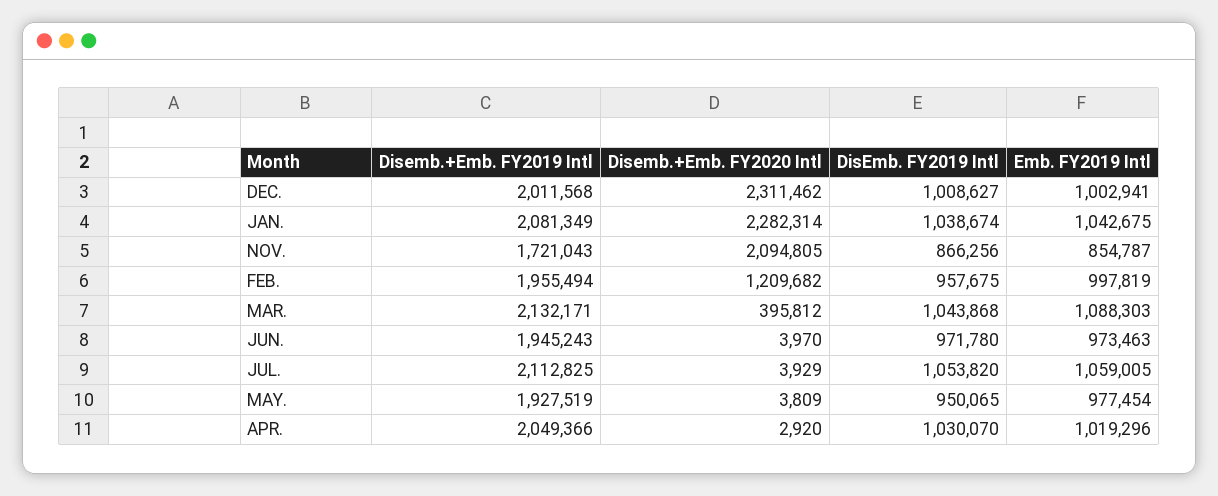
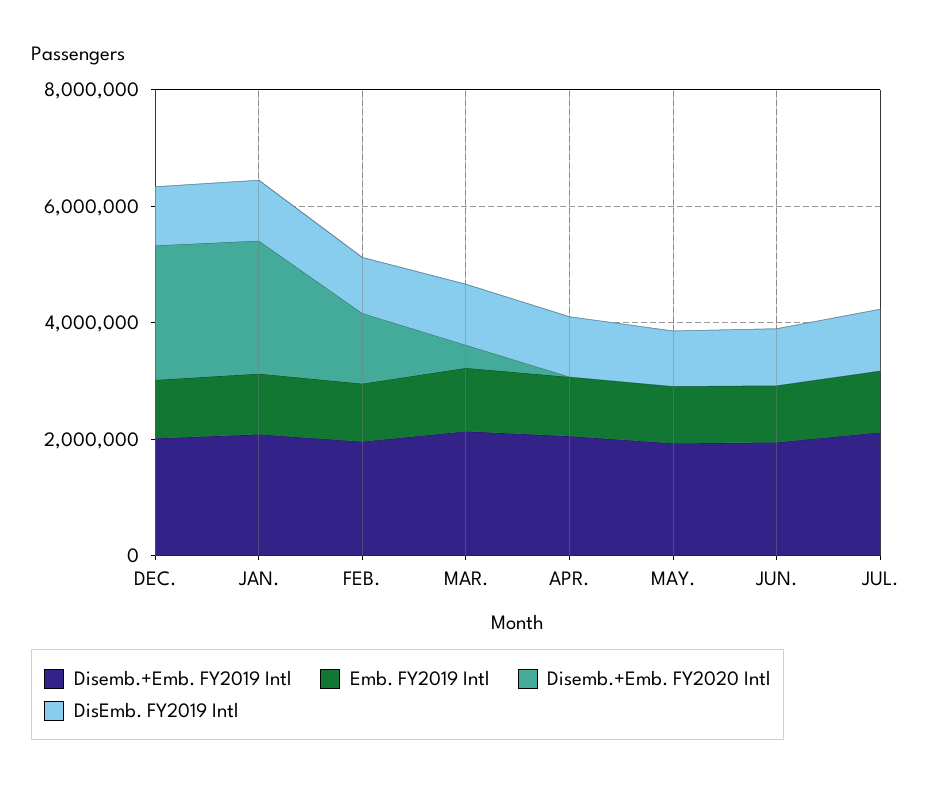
  {
    "Disemb.+Emb. FY2019 Intl": {
      "DEC.": 2011568,
      "JAN.": 2081349,
-     "NOV.": 1721043,
      "FEB.": 1955494,
      "MAR.": 2132171,
      "JUN.": 1945243,
      "JUL.": 2112825,
      "MAY.": 1927519,
      "APR.": 2049366
    },
    "Disemb.+Emb. FY2020 Intl": {
      "DEC.": 2311462,
      "JAN.": 2282314,
-     "NOV.": 2094805,
      "FEB.": 1209682,
      "MAR.": 395812,
      "JUN.": 3970,
      "JUL.": 3929,
      "MAY.": 3809,
      "APR.": 2920
    },
    "DisEmb. FY2019 Intl": {
      "DEC.": 1008627,
      "JAN.": 1038674,
-     "NOV.": 866256,
      "FEB.": 957675,
      "MAR.": 1043868,
      "JUN.": 971780,
      "JUL.": 1053820,
      "MAY.": 950065,
      "APR.": 1030070
    },
    "Emb. FY2019 Intl": {
      "DEC.": 1002941,
      "JAN.": 1042675,
-     "NOV.": 854787,
      "FEB.": 997819,
      "MAR.": 1088303,
      "JUN.": 973463,
      "JUL.": 1059005,
      "MAY.": 977454,
      "APR.": 1019296
    }
  }

